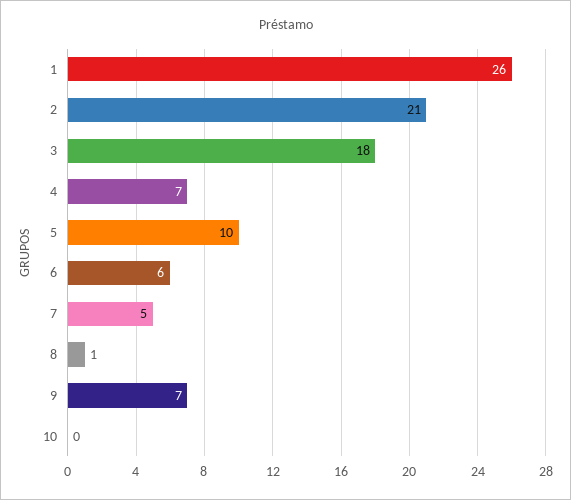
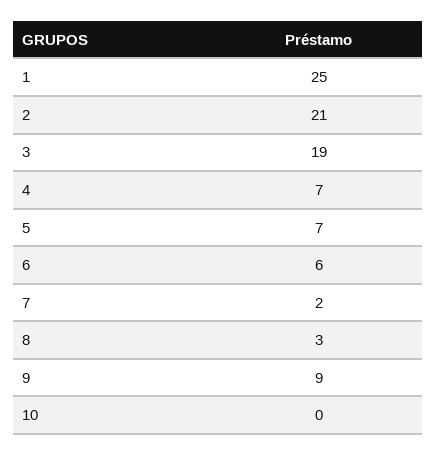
  {
-   "1": 26,
+   "1": 25,
    "2": 21,
-   "3": 18,
+   "3": 19,
    "4": 7,
-   "5": 10,
+   "5": 7,
    "6": 6,
-   "7": 5,
+   "7": 2,
-   "8": 1,
+   "8": 3,
-   "9": 7,
+   "9": 9,
    "10": 0
  }

